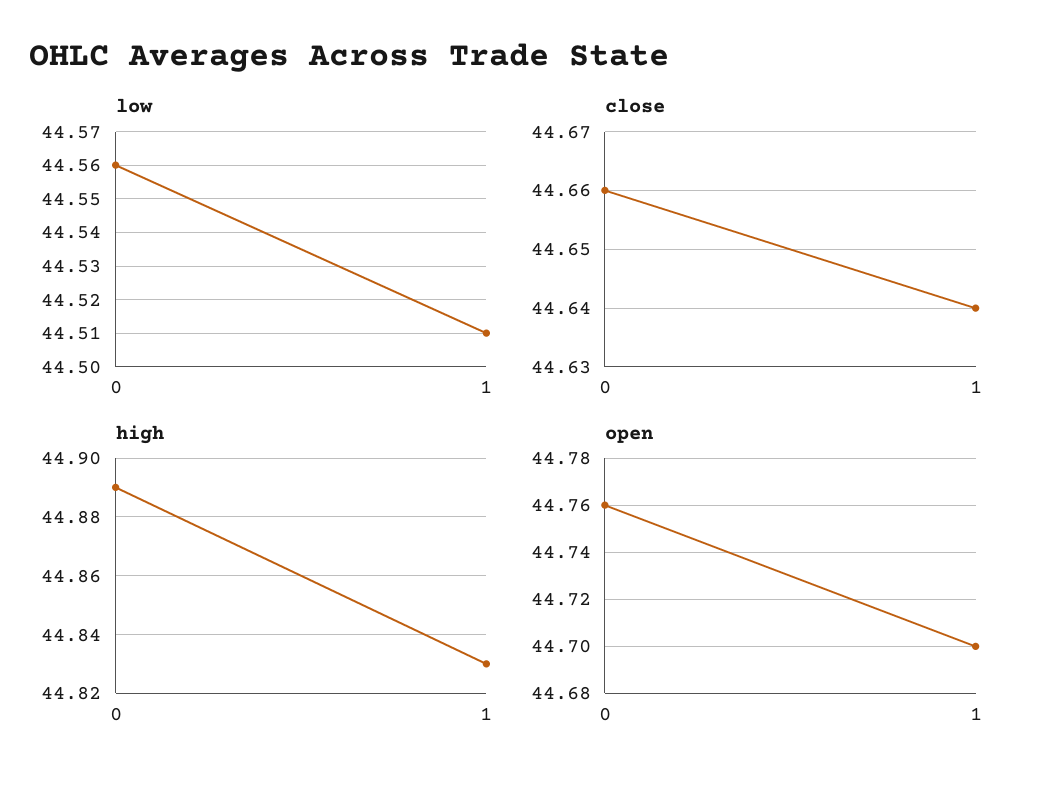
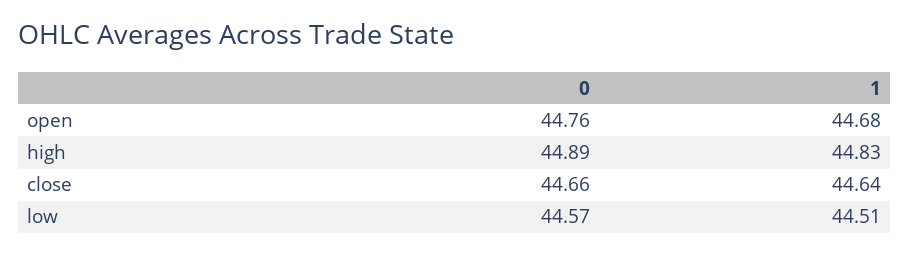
  {
    "low": {
-     "0": 44.56,
+     "0": 44.57,
      "1": 44.51
    },
    "close": {
      "0": 44.66,
      "1": 44.64
    },
    "high": {
      "0": 44.89,
      "1": 44.83
    },
    "open": {
      "0": 44.76,
-     "1": 44.7
+     "1": 44.68
    }
  }

